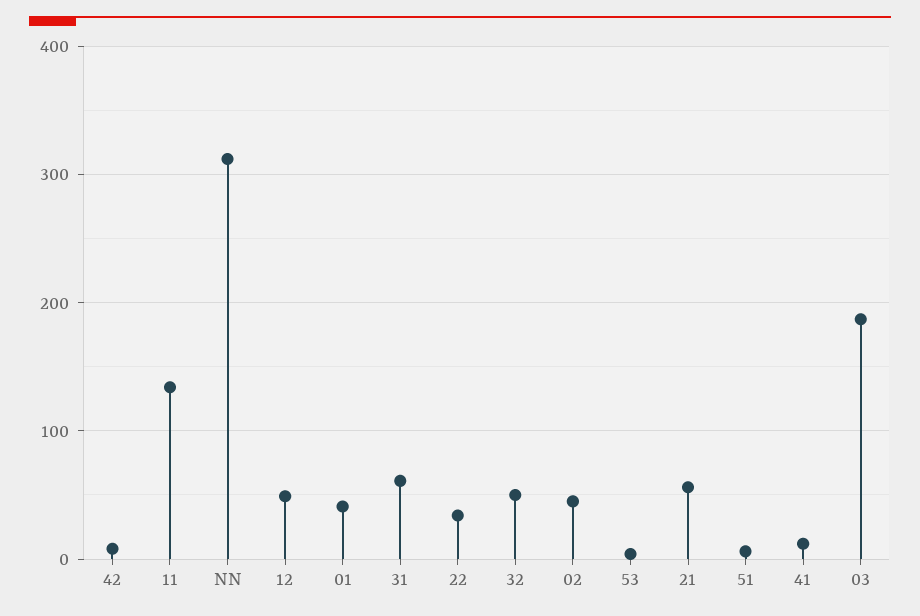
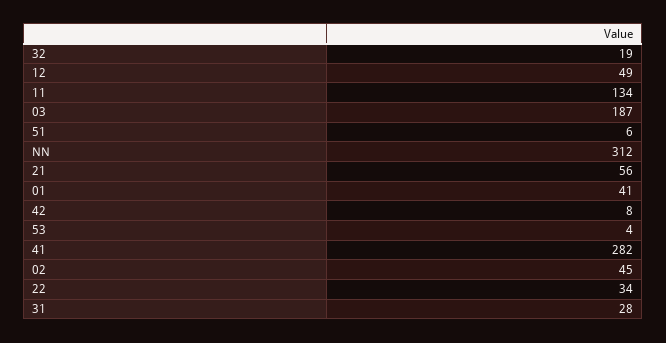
  {
    "42": 8,
    "11": 134,
    "NN": 312,
    "12": 49,
    "01": 41,
-   "31": 60,
+   "31": 28,
    "22": 34,
-   "32": 50,
+   "32": 19,
    "02": 45,
    "53": 4,
    "21": 56,
    "51": 6,
-   "41": 10,
+   "41": 282,
    "03": 187
  }

